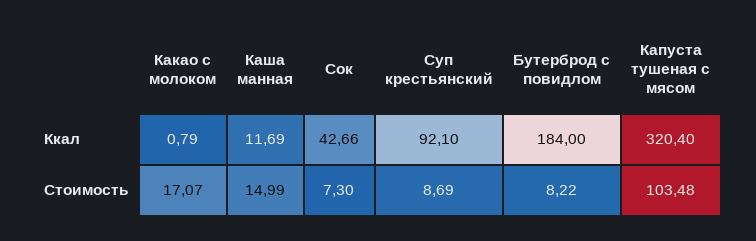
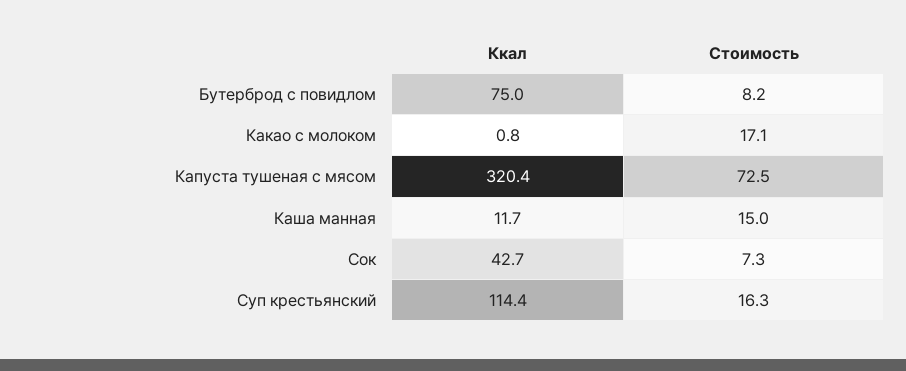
  {
    "Какао с молоком": {
      "Ккал": 0.79,
      "Стоимость": 17.07
    },
    "Каша манная": {
      "Ккал": 11.69,
      "Стоимость": 14.99
    },
    "Сок": {
      "Ккал": 42.66,
      "Стоимость": 7.3
    },
    "Суп крестьянский": {
-     "Ккал": 92.1,
+     "Ккал": 114.4,
-     "Стоимость": 8.69
+     "Стоимость": 16.3
    },
    "Бутерброд с повидлом": {
-     "Ккал": 184,
+     "Ккал": 75,
      "Стоимость": 8.22
    },
    "Капуста тушеная с мясом": {
      "Ккал": 320.4,
-     "Стоимость": 103.48
+     "Стоимость": 72.5
    }
  }

